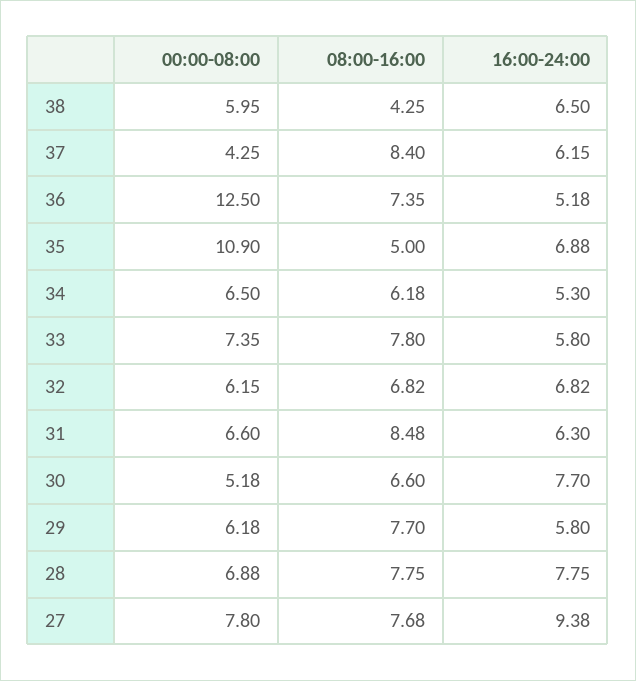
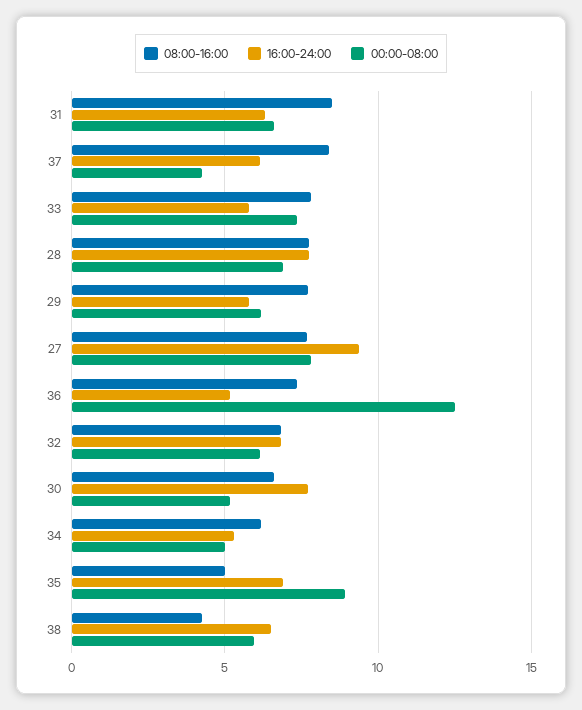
  {
    "00:00-08:00": {
      "38": 5.95,
      "37": 4.25,
      "36": 12.5,
-     "35": 10.9,
+     "35": 9,
-     "34": 6.5,
+     "34": 5,
      "33": 7.35,
      "32": 6.15,
      "31": 6.6,
      "30": 5.18,
      "29": 6.18,
      "28": 6.88,
      "27": 7.8
    },
    "08:00-16:00": {
      "38": 4.25,
      "37": 8.4,
      "36": 7.35,
      "35": 5,
      "34": 6.18,
      "33": 7.8,
      "32": 6.82,
      "31": 8.48,
      "30": 6.6,
      "29": 7.7,
      "28": 7.75,
      "27": 7.68
    },
    "16:00-24:00": {
      "38": 6.5,
      "37": 6.15,
      "36": 5.18,
      "35": 6.88,
      "34": 5.3,
      "33": 5.8,
      "32": 6.82,
      "31": 6.3,
      "30": 7.7,
      "29": 5.8,
      "28": 7.75,
      "27": 9.38
    }
  }

